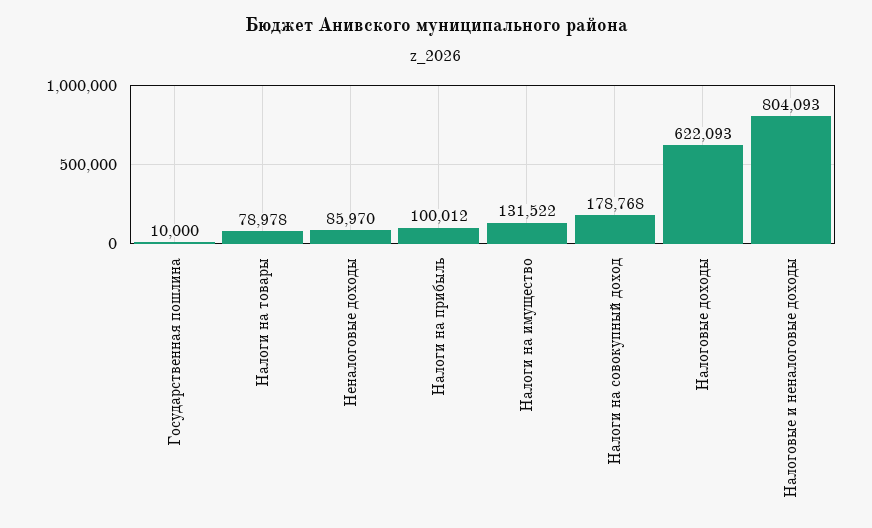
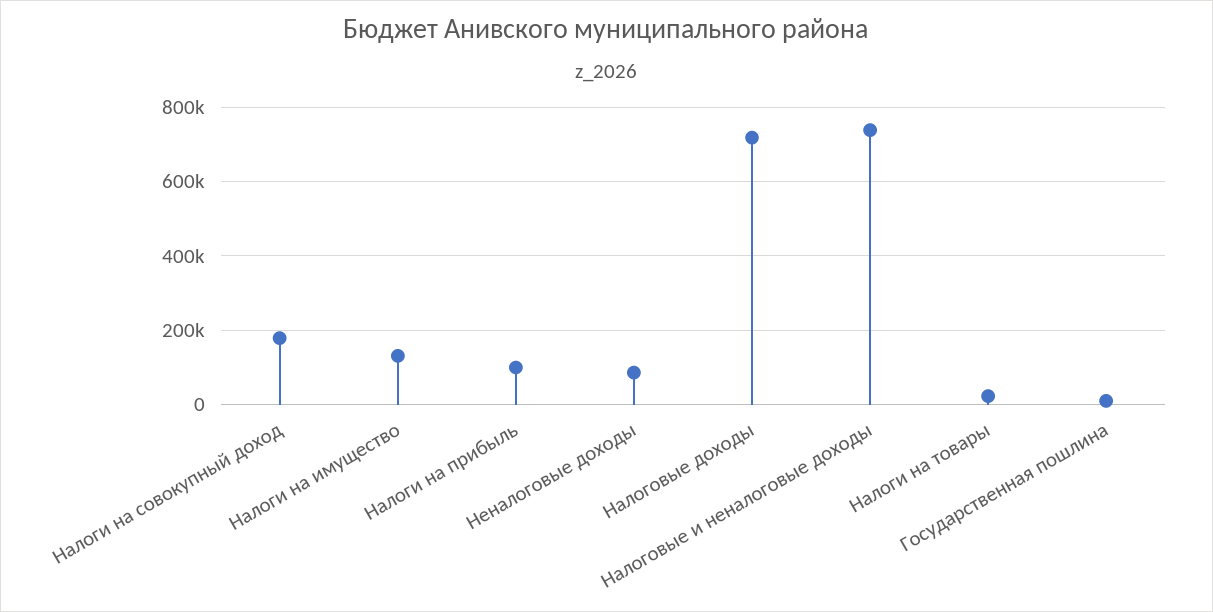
  {
    "Государственная пошлина": 10000,
-   "Налоги на товары": 78978,
+   "Налоги на товары": 20000,
    "Неналоговые доходы": 85970,
    "Налоги на прибыль": 100012,
    "Налоги на имущество": 131522,
    "Налоги на совокупный доход": 178768,
-   "Налоговые доходы": 622093,
+   "Налоговые доходы": 720000,
-   "Налоговые и неналоговые доходы": 804093
+   "Налоговые и неналоговые доходы": 740000
  }

